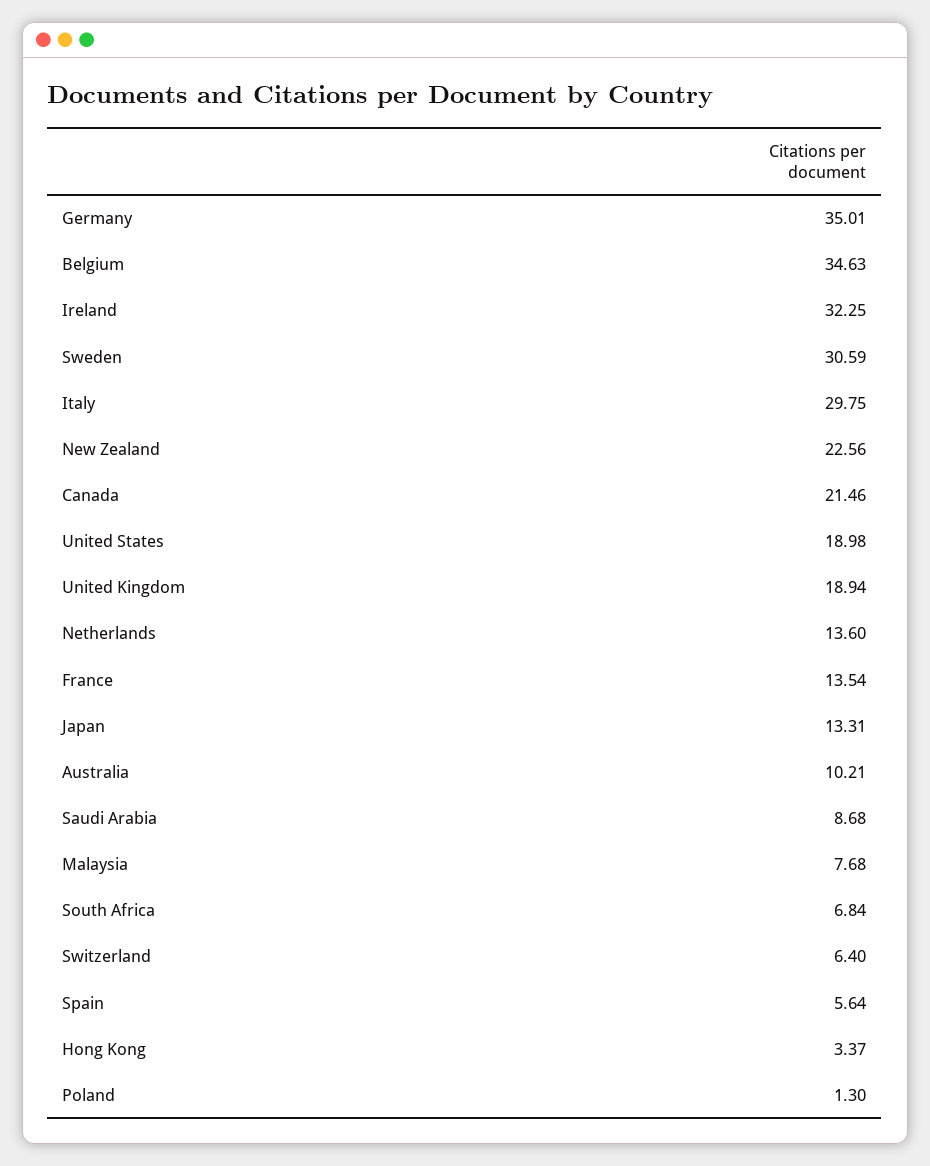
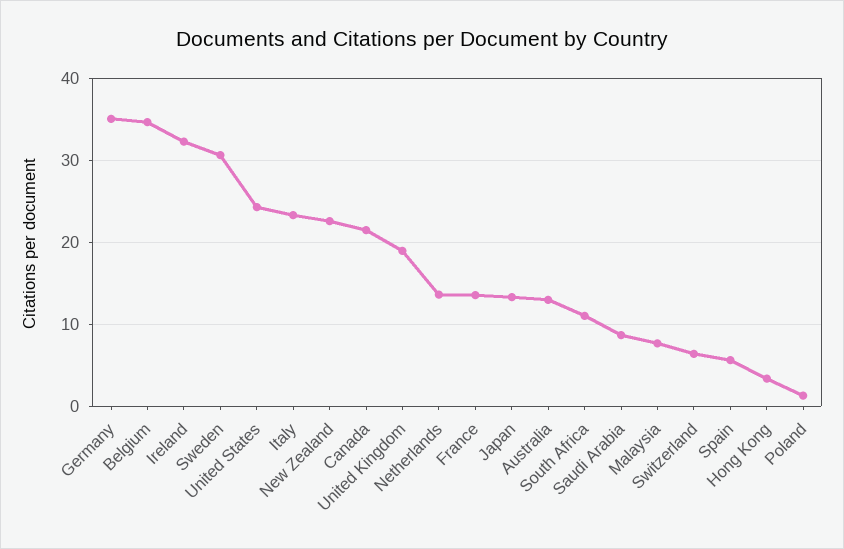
  {
    "Germany": 35.01,
    "Belgium": 34.63,
    "Ireland": 32.25,
    "Sweden": 30.59,
-   "Italy": 29.75,
+   "Italy": 23,
    "New Zealand": 22.56,
    "Canada": 21.46,
-   "United States": 18.98,
+   "United States": 24,
    "United Kingdom": 18.94,
    "Netherlands": 13.6,
    "France": 13.54,
    "Japan": 13.31,
-   "Australia": 10.21,
+   "Australia": 13,
    "Saudi Arabia": 8.68,
    "Malaysia": 7.68,
-   "South Africa": 6.84,
+   "South Africa": 11,
    "Switzerland": 6.4,
    "Spain": 5.64,
    "Hong Kong": 3.37,
    "Poland": 1.3
  }

